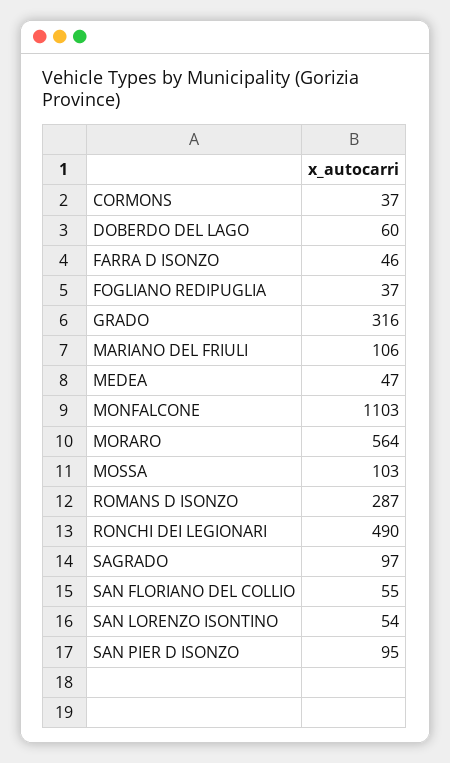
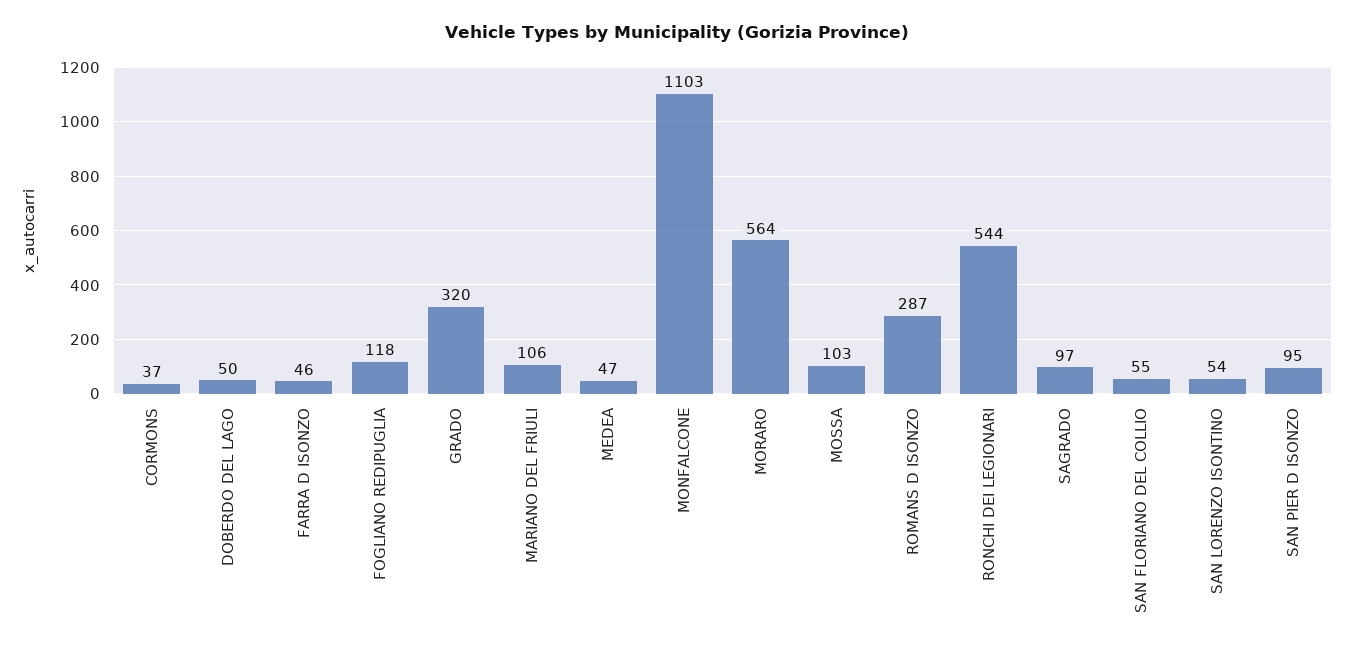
  {
    "CORMONS": 37,
-   "DOBERDO DEL LAGO": 60,
+   "DOBERDO DEL LAGO": 50,
    "FARRA D ISONZO": 46,
-   "FOGLIANO REDIPUGLIA": 37,
+   "FOGLIANO REDIPUGLIA": 118,
-   "GRADO": 316,
+   "GRADO": 320,
    "MARIANO DEL FRIULI": 106,
    "MEDEA": 47,
    "MONFALCONE": 1103,
    "MORARO": 564,
    "MOSSA": 103,
    "ROMANS D ISONZO": 287,
-   "RONCHI DEI LEGIONARI": 490,
+   "RONCHI DEI LEGIONARI": 544,
    "SAGRADO": 97,
    "SAN FLORIANO DEL COLLIO": 55,
    "SAN LORENZO ISONTINO": 54,
    "SAN PIER D ISONZO": 95
  }

